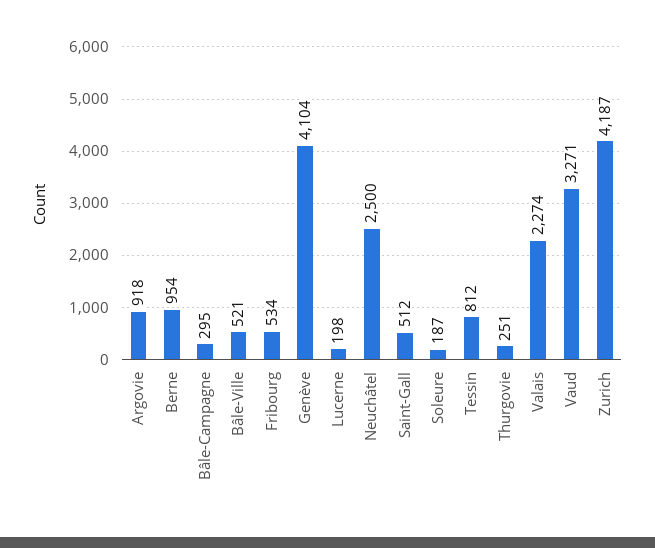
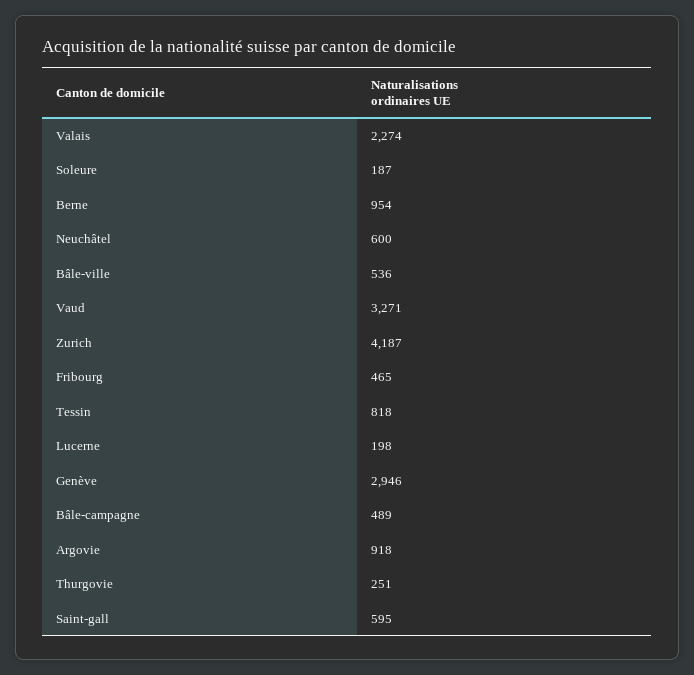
  {
    "Argovie": 918,
    "Berne": 954,
-   "Bâle-Campagne": 295,
+   "Bâle-Campagne": 489,
-   "Bâle-Ville": 521,
+   "Bâle-Ville": 536,
-   "Fribourg": 534,
+   "Fribourg": 465,
-   "Genève": 4104,
+   "Genève": 2946,
    "Lucerne": 198,
-   "Neuchâtel": 2500,
+   "Neuchâtel": 600,
-   "Saint-Gall": 512,
+   "Saint-Gall": 595,
    "Soleure": 187,
-   "Tessin": 812,
+   "Tessin": 818,
    "Thurgovie": 251,
    "Valais": 2274,
    "Vaud": 3271,
    "Zurich": 4187
  }

